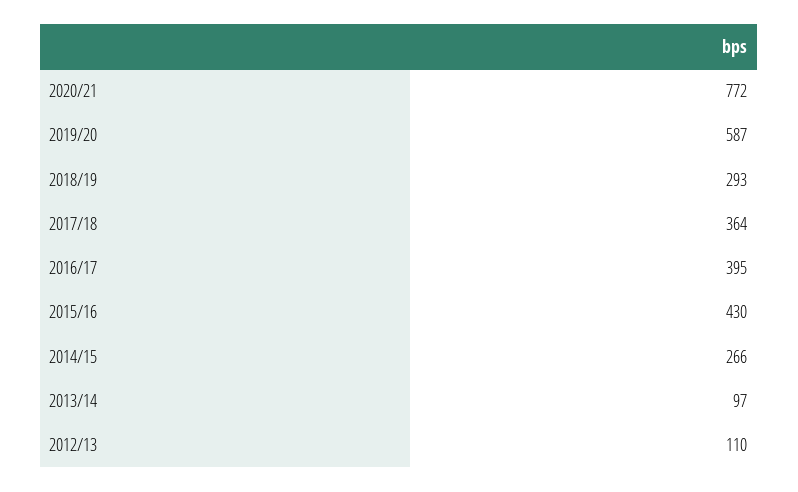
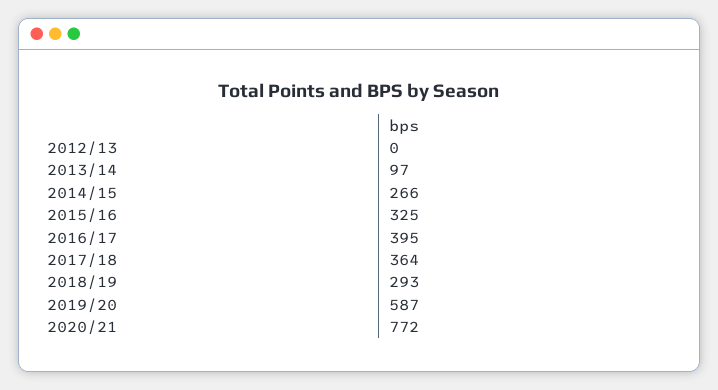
  {
    "2020/21": 772,
    "2019/20": 587,
    "2018/19": 293,
    "2017/18": 364,
    "2016/17": 395,
-   "2015/16": 430,
+   "2015/16": 325,
    "2014/15": 266,
    "2013/14": 97,
-   "2012/13": 110
+   "2012/13": 0
  }

